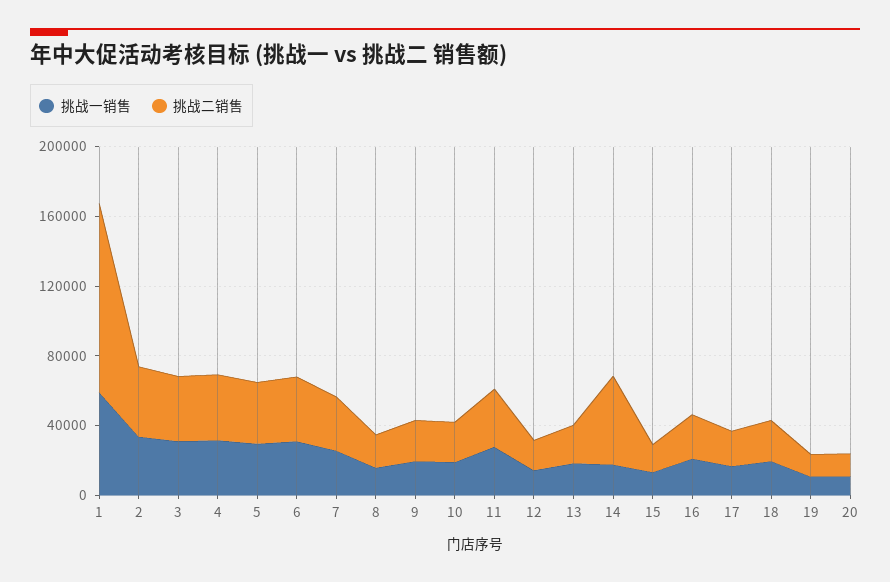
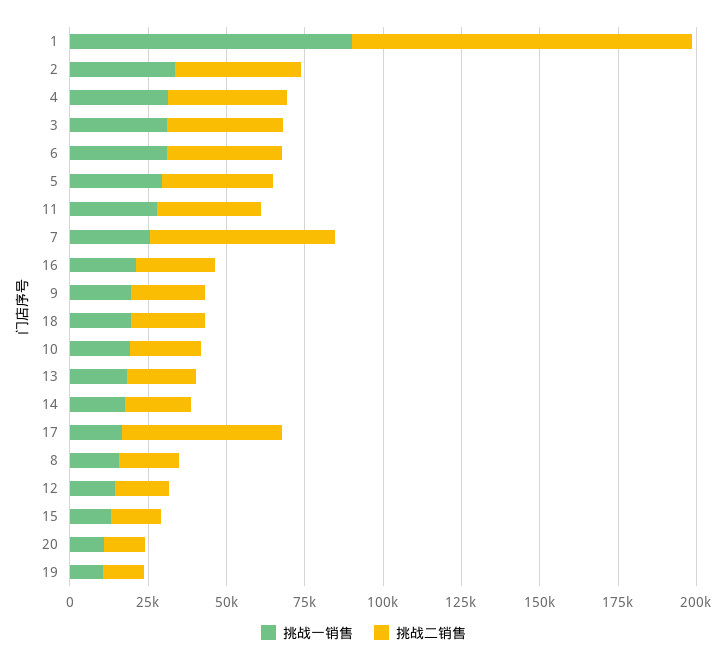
  {
    "挑战一销售": {
-     "1": 60000,
+     "1": 90000,
      "2": 35000,
      "3": 30000,
      "4": 30000,
      "5": 30000,
      "6": 30000,
      "7": 25000,
      "8": 15000,
      "9": 20000,
      "10": 20000,
      "11": 30000,
      "12": 15000,
      "13": 20000,
      "14": 20000,
      "15": 15000,
      "16": 20000,
      "17": 15000,
      "18": 20000,
      "19": 10000,
      "20": 10000
    },
    "挑战二销售": {
      "1": 110000,
      "2": 40000,
      "3": 35000,
      "4": 40000,
      "5": 35000,
      "6": 35000,
-     "7": 30000,
+     "7": 60000,
      "8": 20000,
      "9": 25000,
      "10": 25000,
      "11": 35000,
      "12": 15000,
      "13": 20000,
-     "14": 50000,
+     "14": 20000,
      "15": 15000,
      "16": 25000,
-     "17": 20000,
+     "17": 50000,
      "18": 25000,
      "19": 15000,
      "20": 15000
    }
  }

